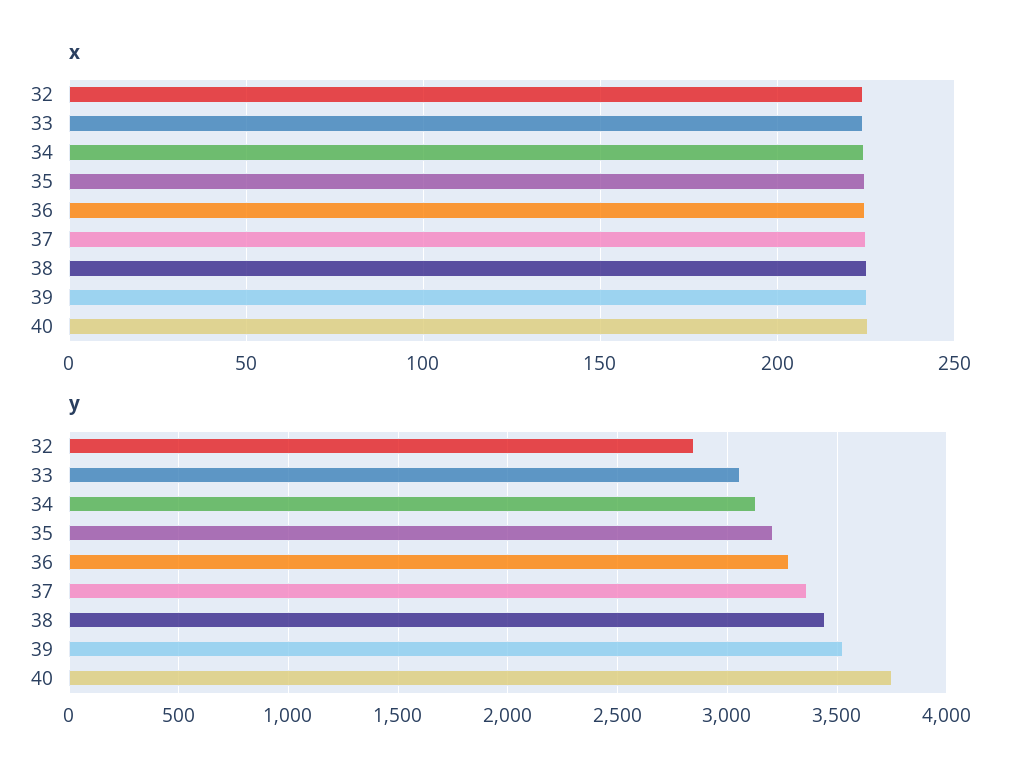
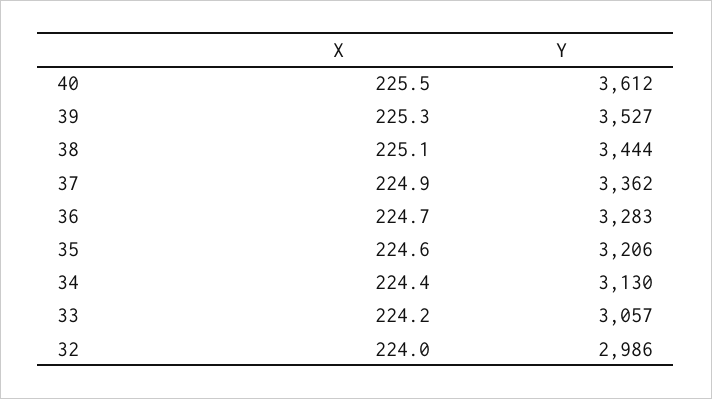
  {
    "x": {
      "32": 224,
      "33": 224.2,
      "34": 224.4,
      "35": 224.6,
      "36": 224.7,
      "37": 224.9,
      "38": 225.1,
      "39": 225.3,
      "40": 225.5
    },
    "y": {
-     "32": 2850,
+     "32": 2986,
      "33": 3057,
      "34": 3130,
      "35": 3206,
      "36": 3283,
      "37": 3362,
      "38": 3444,
      "39": 3527,
-     "40": 3750
+     "40": 3612
    }
  }

